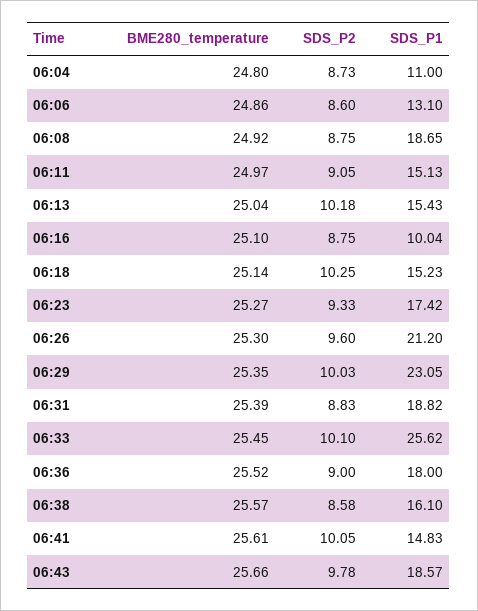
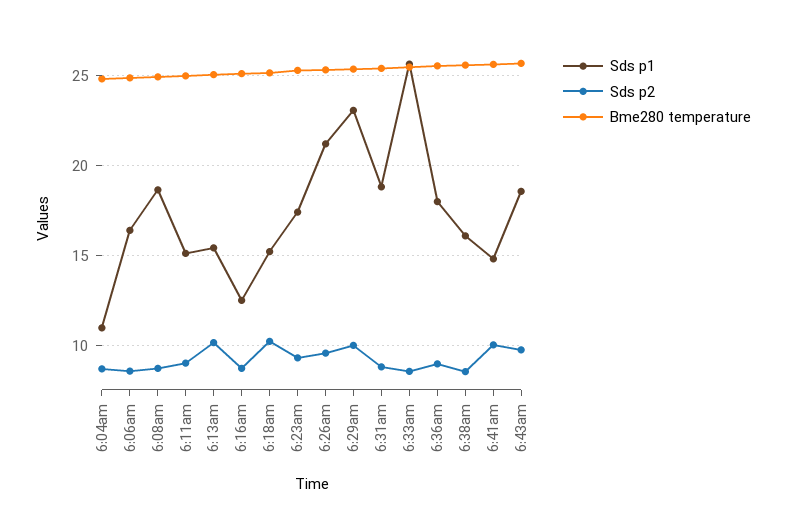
  {
    "BME280_temperature": {
      "06:04": 24.8,
      "06:06": 24.86,
      "06:08": 24.92,
      "06:11": 24.97,
      "06:13": 25.04,
      "06:16": 25.1,
      "06:18": 25.14,
      "06:23": 25.27,
      "06:26": 25.3,
      "06:29": 25.35,
      "06:31": 25.39,
      "06:33": 25.45,
      "06:36": 25.52,
      "06:38": 25.57,
      "06:41": 25.61,
      "06:43": 25.66
    },
    "SDS_P2": {
      "06:04": 8.73,
      "06:06": 8.6,
      "06:08": 8.75,
      "06:11": 9.05,
      "06:13": 10.18,
      "06:16": 8.75,
      "06:18": 10.25,
      "06:23": 9.33,
      "06:26": 9.6,
      "06:29": 10.03,
      "06:31": 8.83,
-     "06:33": 10.1,
+     "06:33": 8.5,
      "06:36": 9,
      "06:38": 8.58,
      "06:41": 10.05,
      "06:43": 9.78
    },
    "SDS_P1": {
      "06:04": 11,
-     "06:06": 13.1,
+     "06:06": 16.5,
      "06:08": 18.65,
      "06:11": 15.13,
      "06:13": 15.43,
-     "06:16": 10.04,
+     "06:16": 12.5,
      "06:18": 15.23,
      "06:23": 17.42,
      "06:26": 21.2,
      "06:29": 23.05,
      "06:31": 18.82,
      "06:33": 25.62,
      "06:36": 18,
      "06:38": 16.1,
      "06:41": 14.83,
      "06:43": 18.57
    }
  }

